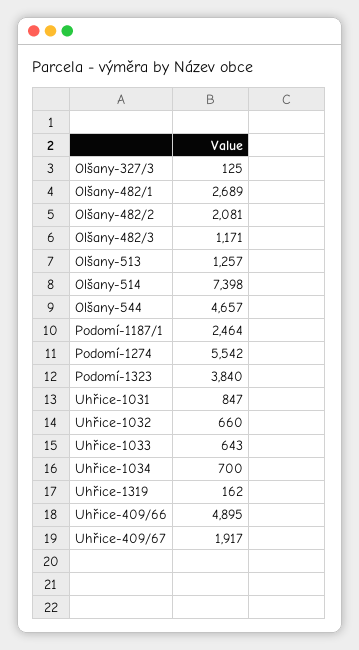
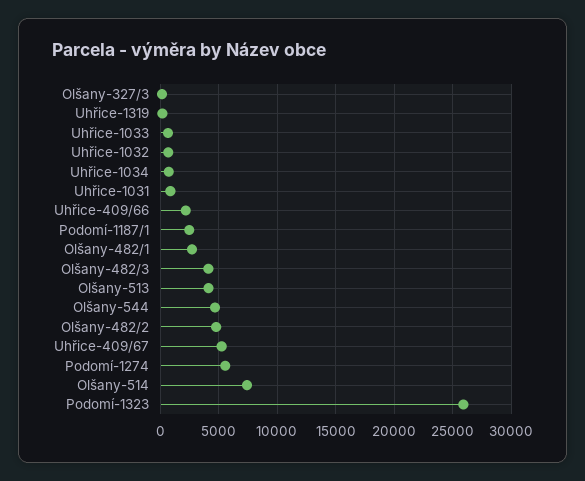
  {
    "Olšany-327/3": 125,
    "Olšany-482/1": 2689,
-   "Olšany-482/2": 2081,
+   "Olšany-482/2": 5000,
-   "Olšany-482/3": 1171,
+   "Olšany-482/3": 4000,
-   "Olšany-513": 1257,
+   "Olšany-513": 4000,
    "Olšany-514": 7398,
    "Olšany-544": 4657,
    "Podomí-1187/1": 2464,
    "Podomí-1274": 5542,
-   "Podomí-1323": 3840,
+   "Podomí-1323": 26000,
    "Uhřice-1031": 847,
    "Uhřice-1032": 660,
    "Uhřice-1033": 643,
    "Uhřice-1034": 700,
    "Uhřice-1319": 162,
-   "Uhřice-409/66": 4895,
+   "Uhřice-409/66": 2000,
-   "Uhřice-409/67": 1917
+   "Uhřice-409/67": 5000
  }

